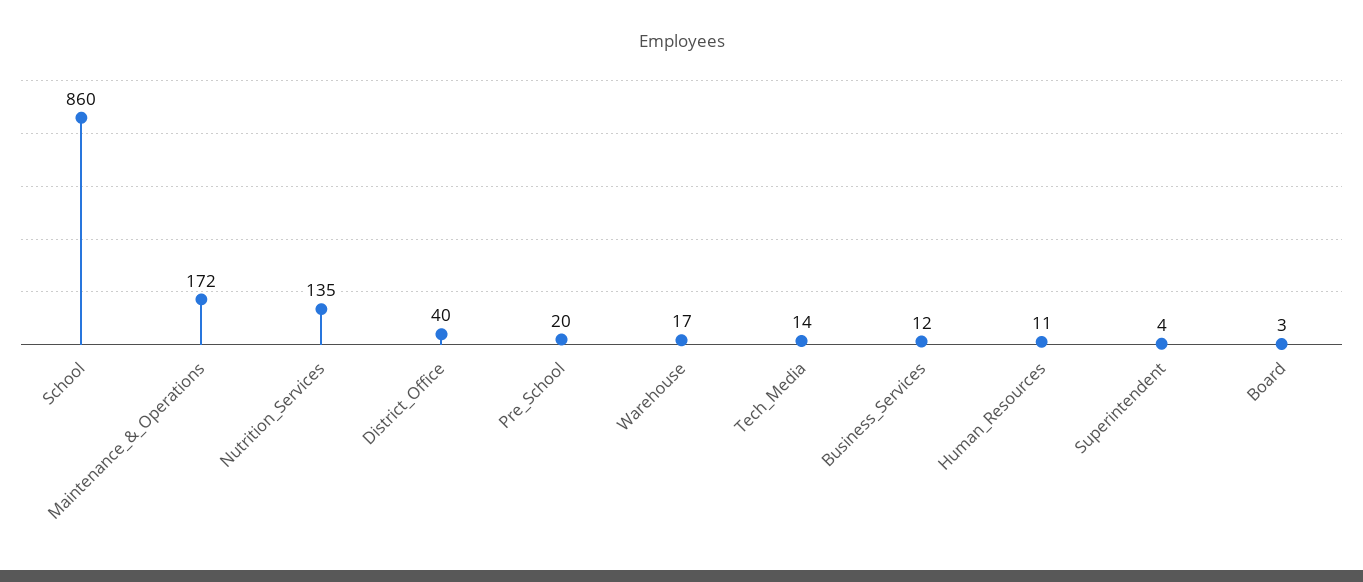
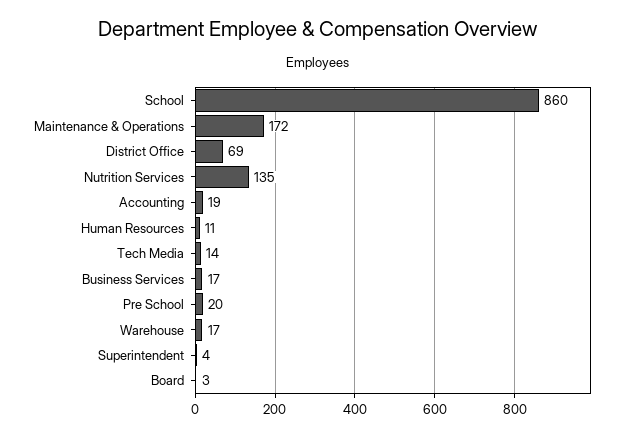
  {
    "School": 860,
    "Maintenance_&_Operations": 172,
    "Nutrition_Services": 135,
-   "District_Office": 40,
+   "District_Office": 69,
    "Pre_School": 20,
    "Warehouse": 17,
    "Tech_Media": 14,
-   "Business_Services": 12,
+   "Business_Services": 17,
    "Human_Resources": 11,
    "Superintendent": 4,
-   "Board": 3
+   "Board": 3,
+   "Accounting": 19
  }

